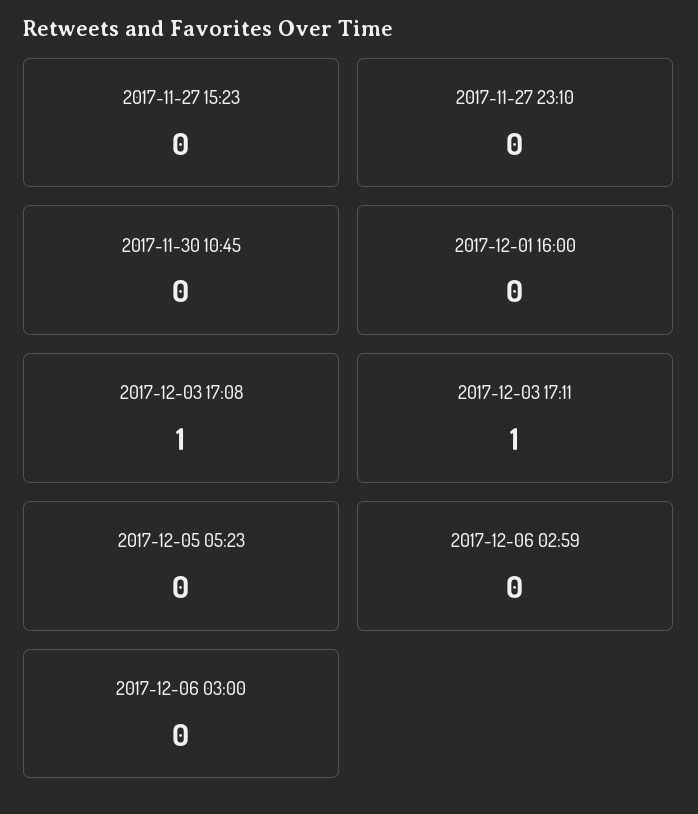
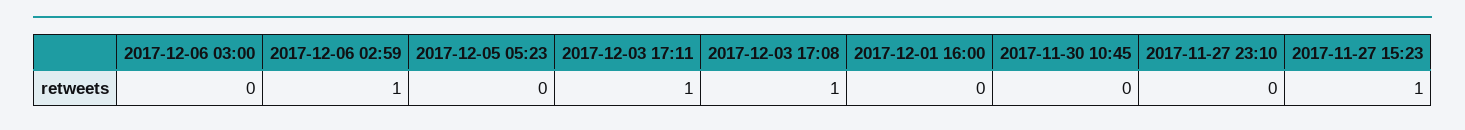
  {
-   "2017-11-27 15:23": 0,
+   "2017-11-27 15:23": 1,
    "2017-11-27 23:10": 0,
    "2017-11-30 10:45": 0,
    "2017-12-01 16:00": 0,
    "2017-12-03 17:08": 1,
    "2017-12-03 17:11": 1,
    "2017-12-05 05:23": 0,
-   "2017-12-06 02:59": 0,
+   "2017-12-06 02:59": 1,
    "2017-12-06 03:00": 0
  }

